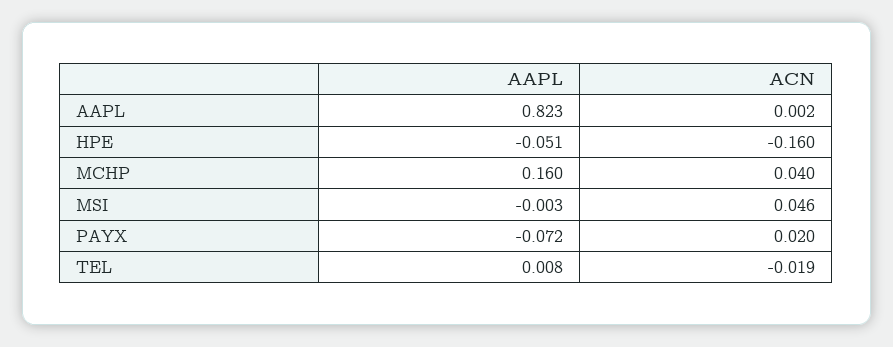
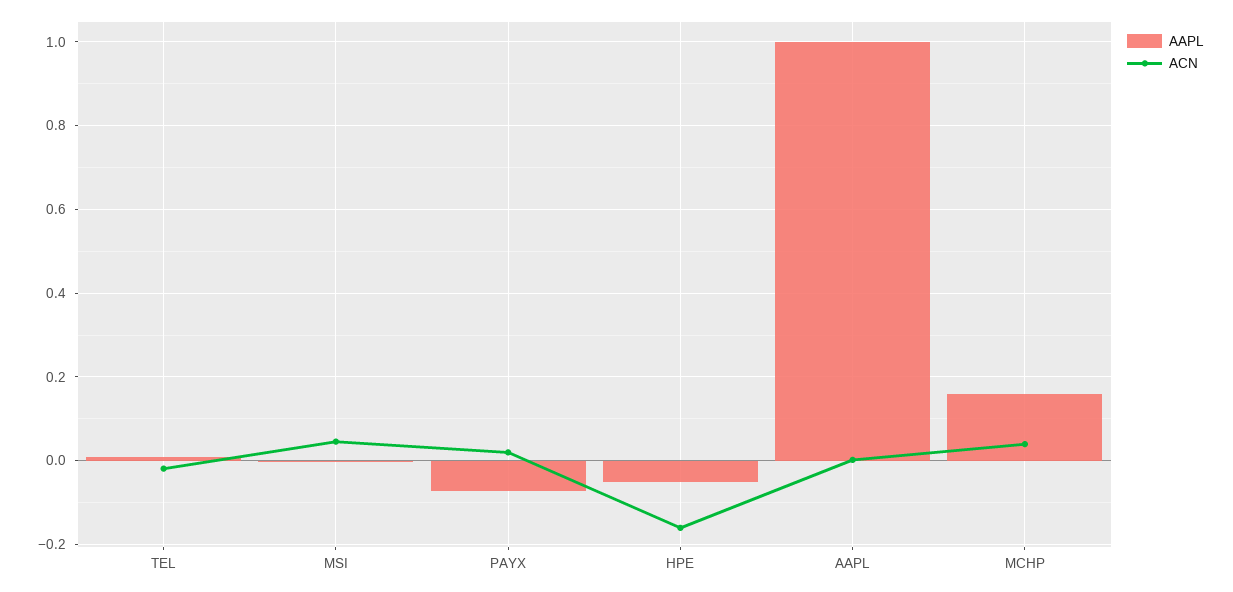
  {
    "AAPL": {
-     "AAPL": 0.823,
+     "AAPL": 1,
      "HPE": -0.051,
      "MCHP": 0.16,
      "MSI": -0.003,
      "PAYX": -0.072,
      "TEL": 0.008
    },
    "ACN": {
      "AAPL": 0.002,
      "HPE": -0.16,
      "MCHP": 0.04,
      "MSI": 0.046,
      "PAYX": 0.02,
      "TEL": -0.019
    }
  }

